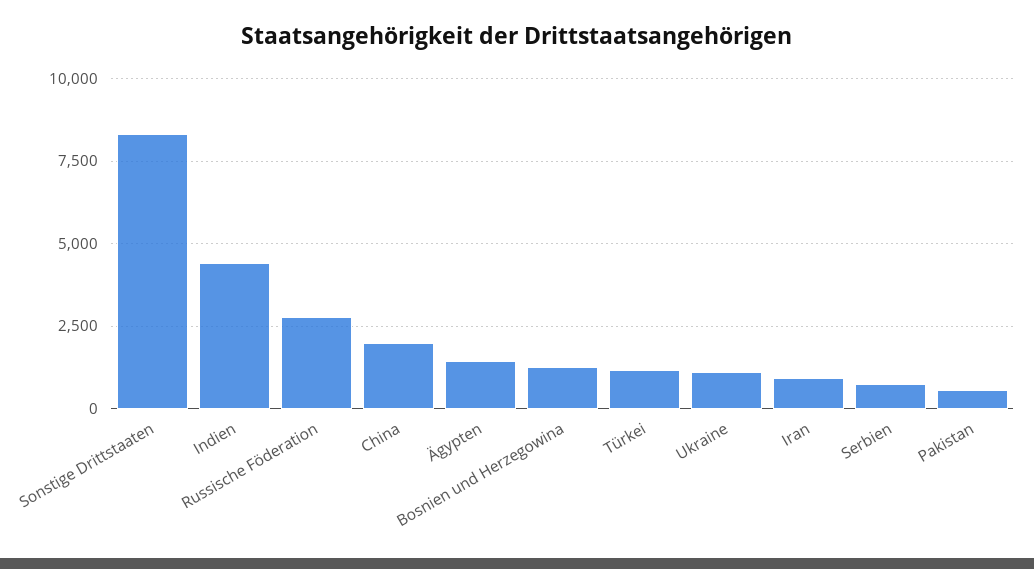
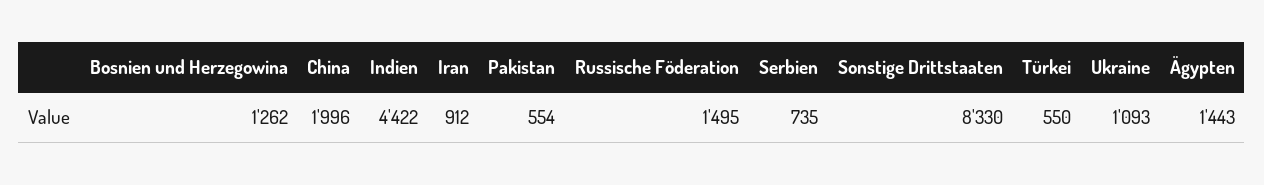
  {
    "Sonstige Drittstaaten": 8330,
    "Indien": 4422,
-   "Russische Föderation": 2750,
+   "Russische Föderation": 1495,
    "China": 1996,
    "Ägypten": 1443,
    "Bosnien und Herzegowina": 1262,
-   "Türkei": 1250,
+   "Türkei": 550,
    "Ukraine": 1093,
    "Iran": 912,
    "Serbien": 735,
    "Pakistan": 554
  }

